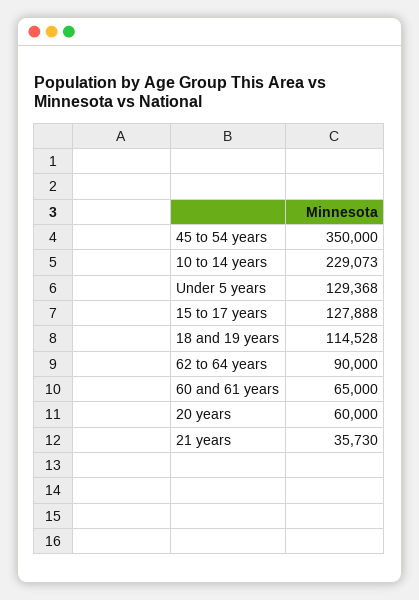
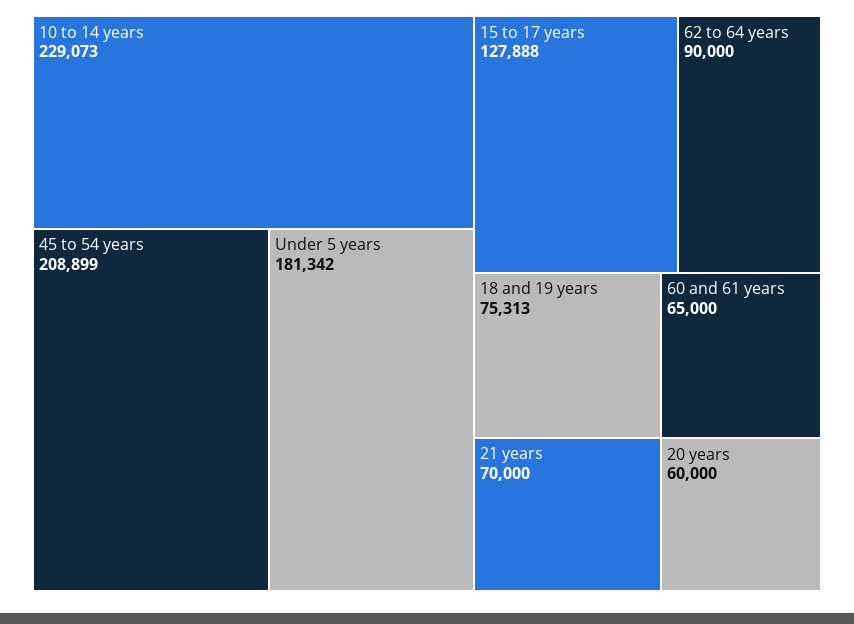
  {
-   "45 to 54 years": 350000,
+   "45 to 54 years": 208899,
    "10 to 14 years": 229073,
-   "Under 5 years": 129368,
+   "Under 5 years": 181342,
    "15 to 17 years": 127888,
-   "18 and 19 years": 114528,
+   "18 and 19 years": 75313,
    "62 to 64 years": 90000,
    "60 and 61 years": 65000,
    "20 years": 60000,
-   "21 years": 35730
+   "21 years": 70000
  }

